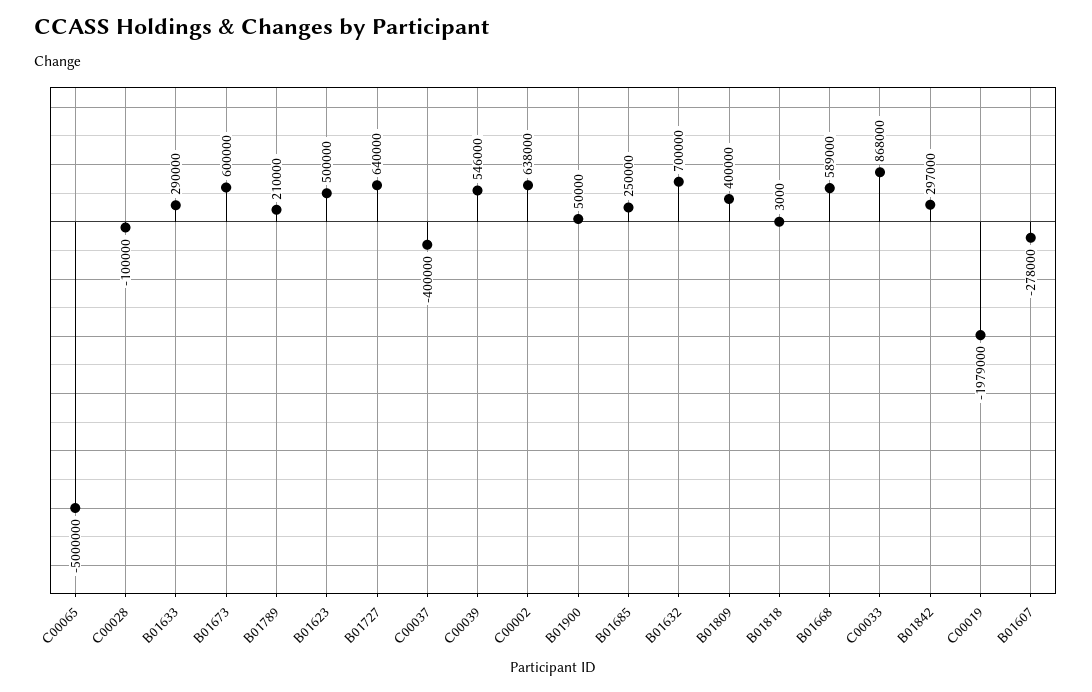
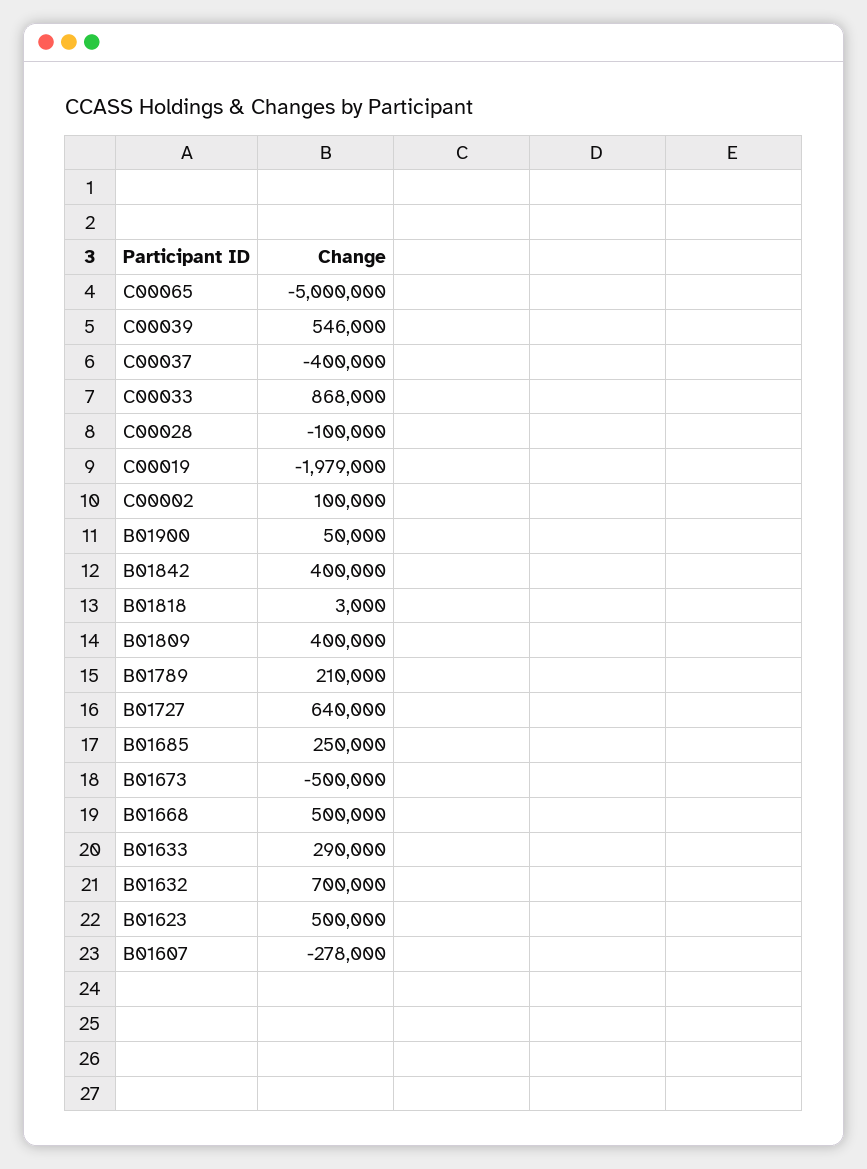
  {
    "C00065": -5000000,
    "C00028": -100000,
    "B01633": 290000,
-   "B01673": 600000,
+   "B01673": -500000,
    "B01789": 210000,
    "B01623": 500000,
    "B01727": 640000,
    "C00037": -400000,
    "C00039": 546000,
-   "C00002": 638000,
+   "C00002": 100000,
    "B01900": 50000,
    "B01685": 250000,
    "B01632": 700000,
    "B01809": 400000,
    "B01818": 3000,
-   "B01668": 589000,
+   "B01668": 500000,
    "C00033": 868000,
-   "B01842": 297000,
+   "B01842": 400000,
    "C00019": -1979000,
    "B01607": -278000
  }

